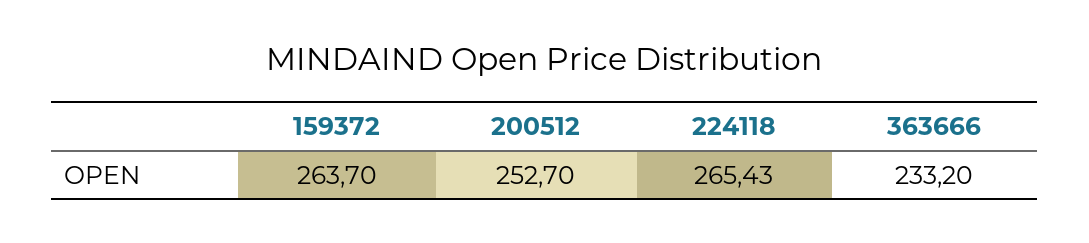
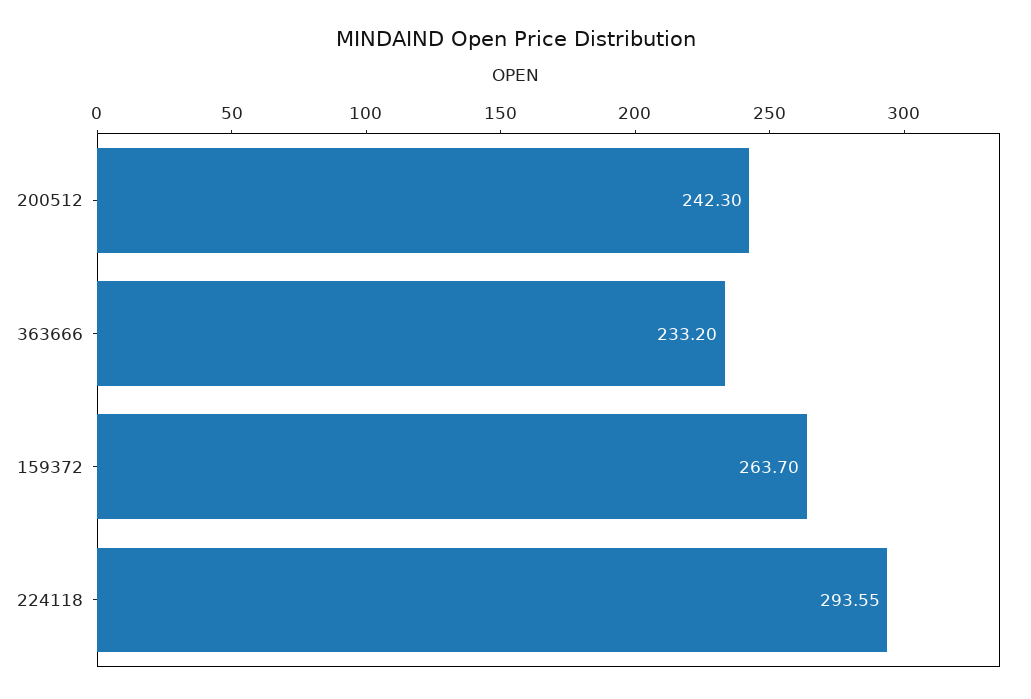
  {
    "159372": 263.7,
-   "200512": 252.7,
+   "200512": 242.3,
-   "224118": 265.43,
+   "224118": 293.55,
    "363666": 233.2
  }

